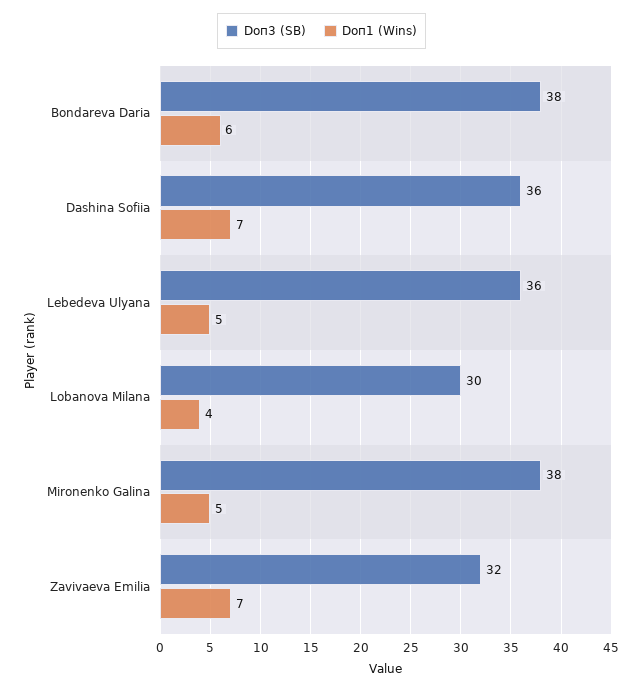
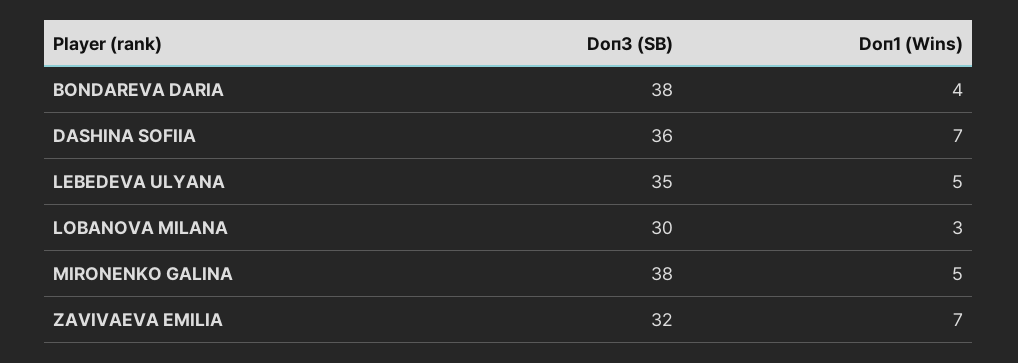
  {
    "Doп3 (SB)": {
      "Bondareva Daria": 38,
      "Dashina Sofiia": 36,
-     "Lebedeva Ulyana": 36,
+     "Lebedeva Ulyana": 35,
      "Lobanova Milana": 30,
      "Mironenko Galina": 38,
      "Zavivaeva Emilia": 32
    },
    "Doп1 (Wins)": {
-     "Bondareva Daria": 6,
+     "Bondareva Daria": 4,
      "Dashina Sofiia": 7,
      "Lebedeva Ulyana": 5,
-     "Lobanova Milana": 4,
+     "Lobanova Milana": 3,
      "Mironenko Galina": 5,
      "Zavivaeva Emilia": 7
    }
  }

